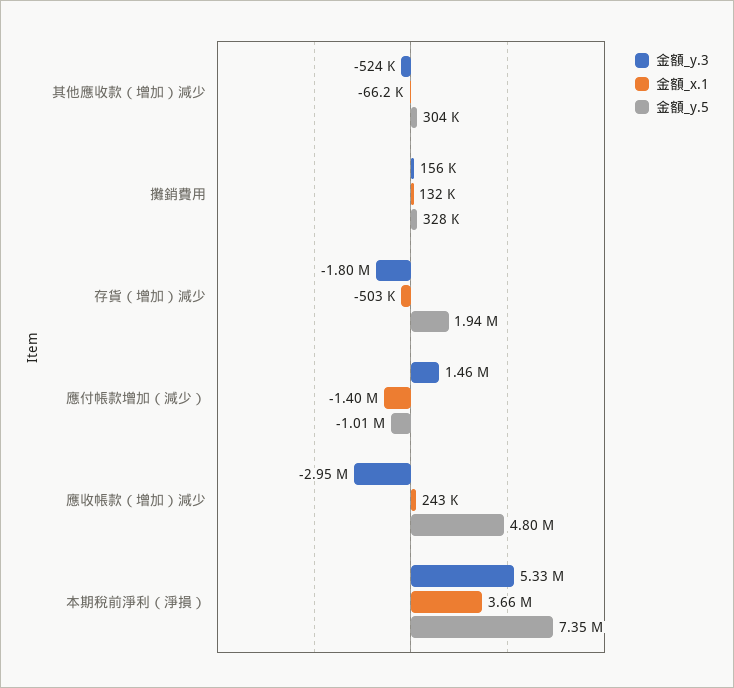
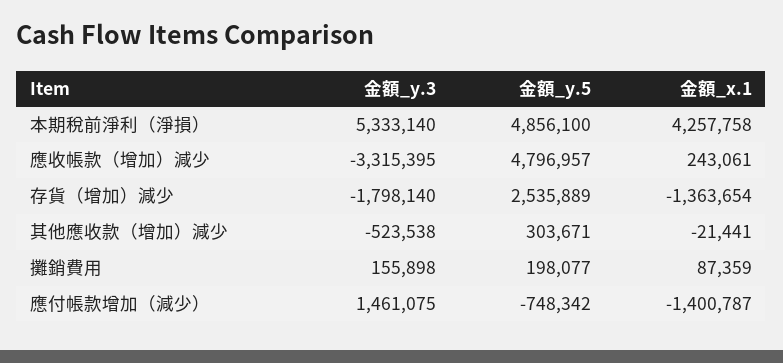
  {
    "金額_y.3": {
      "其他應收款（增加）減少": -523538,
      "攤銷費用": 155898,
      "存貨（增加）減少": -1798140,
      "應付帳款增加（減少）": 1461075,
-     "應收帳款（增加）減少": -2950000,
+     "應收帳款（增加）減少": -3315395,
      "本期稅前淨利（淨損）": 5333140
    },
    "金額_x.1": {
-     "其他應收款（增加）減少": -66200,
+     "其他應收款（增加）減少": -21441,
-     "攤銷費用": 132000,
+     "攤銷費用": 87359,
-     "存貨（增加）減少": -503000,
+     "存貨（增加）減少": -1363654,
      "應付帳款增加（減少）": -1400787,
      "應收帳款（增加）減少": 243061,
-     "本期稅前淨利（淨損）": 3660000
+     "本期稅前淨利（淨損）": 4257758
    },
    "金額_y.5": {
      "其他應收款（增加）減少": 303671,
-     "攤銷費用": 328000,
+     "攤銷費用": 198077,
-     "存貨（增加）減少": 1940000,
+     "存貨（增加）減少": 2535889,
-     "應付帳款增加（減少）": -1010000,
+     "應付帳款增加（減少）": -748342,
      "應收帳款（增加）減少": 4796957,
-     "本期稅前淨利（淨損）": 7350000
+     "本期稅前淨利（淨損）": 4856100
    }
  }

